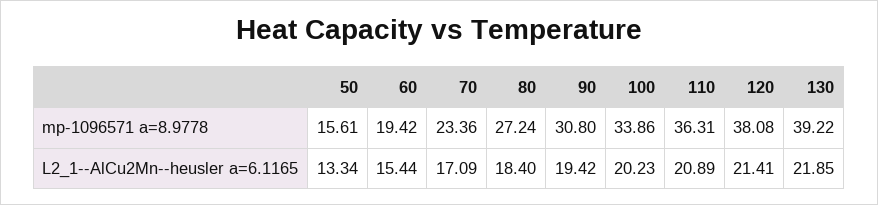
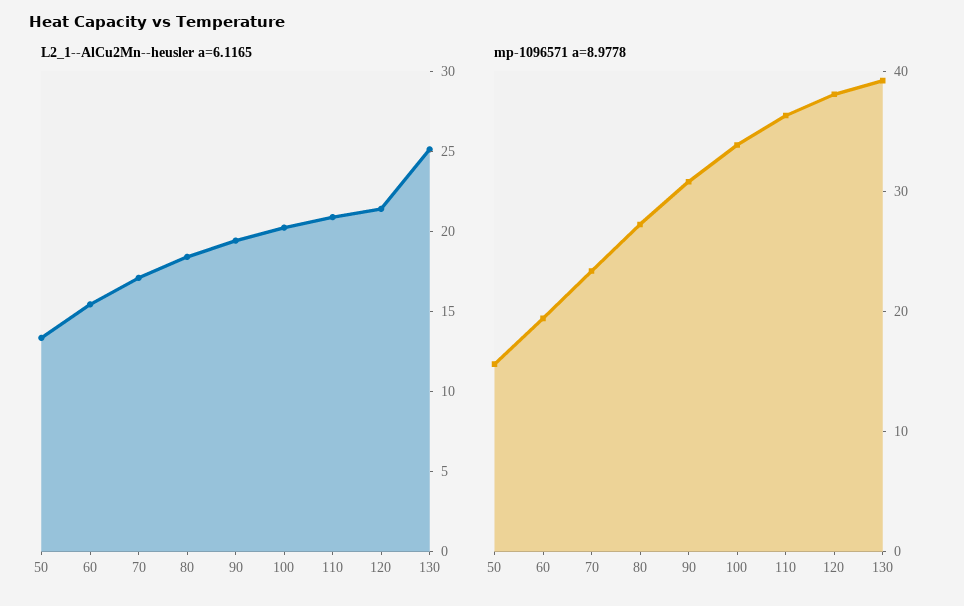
  {
    "mp-1096571 a=8.9778": {
      "50": 15.61,
      "60": 19.42,
      "70": 23.36,
      "80": 27.24,
      "90": 30.8,
      "100": 33.86,
      "110": 36.31,
      "120": 38.08,
      "130": 39.22
    },
    "L2_1--AlCu2Mn--heusler a=6.1165": {
      "50": 13.34,
      "60": 15.44,
      "70": 17.09,
      "80": 18.4,
      "90": 19.42,
      "100": 20.23,
      "110": 20.89,
      "120": 21.41,
-     "130": 21.85
+     "130": 25
    }
  }

